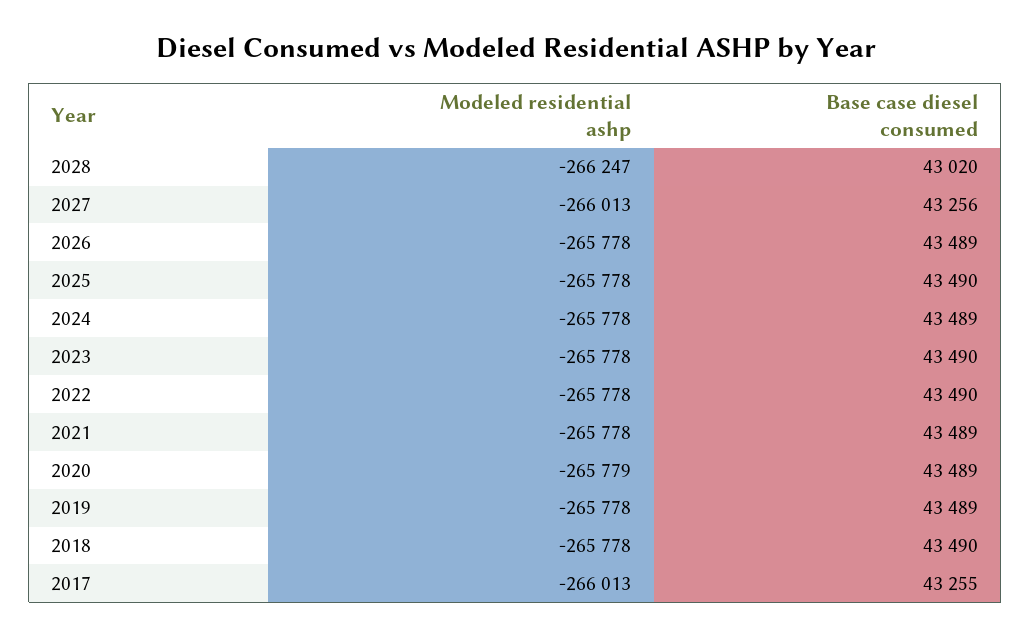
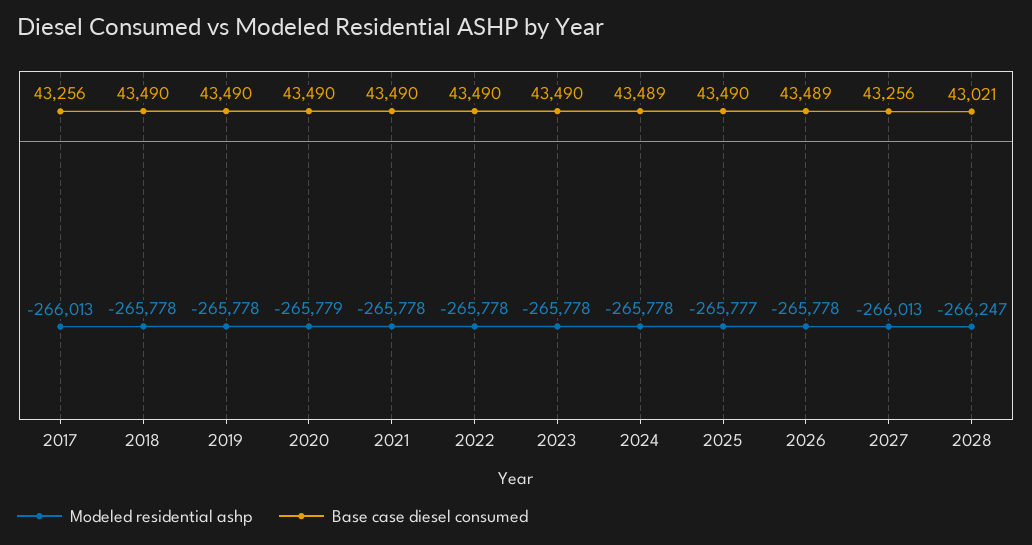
  {
    "Modeled residential ashp": {
      "2028": -266247,
      "2027": -266013,
      "2026": -265778,
-     "2025": -265778,
+     "2025": -265777,
      "2024": -265778,
      "2023": -265778,
      "2022": -265778,
      "2021": -265778,
      "2020": -265779,
      "2019": -265778,
      "2018": -265778,
      "2017": -266013
    },
    "Base case diesel consumed": {
-     "2028": 43020,
+     "2028": 43021,
      "2027": 43256,
      "2026": 43489,
      "2025": 43490,
      "2024": 43489,
      "2023": 43490,
      "2022": 43490,
-     "2021": 43489,
+     "2021": 43490,
-     "2020": 43489,
+     "2020": 43490,
-     "2019": 43489,
+     "2019": 43490,
      "2018": 43490,
-     "2017": 43255
+     "2017": 43256
    }
  }

